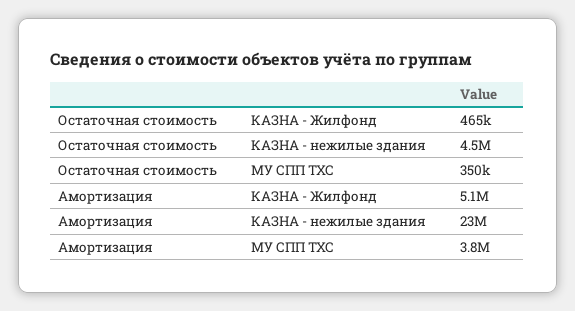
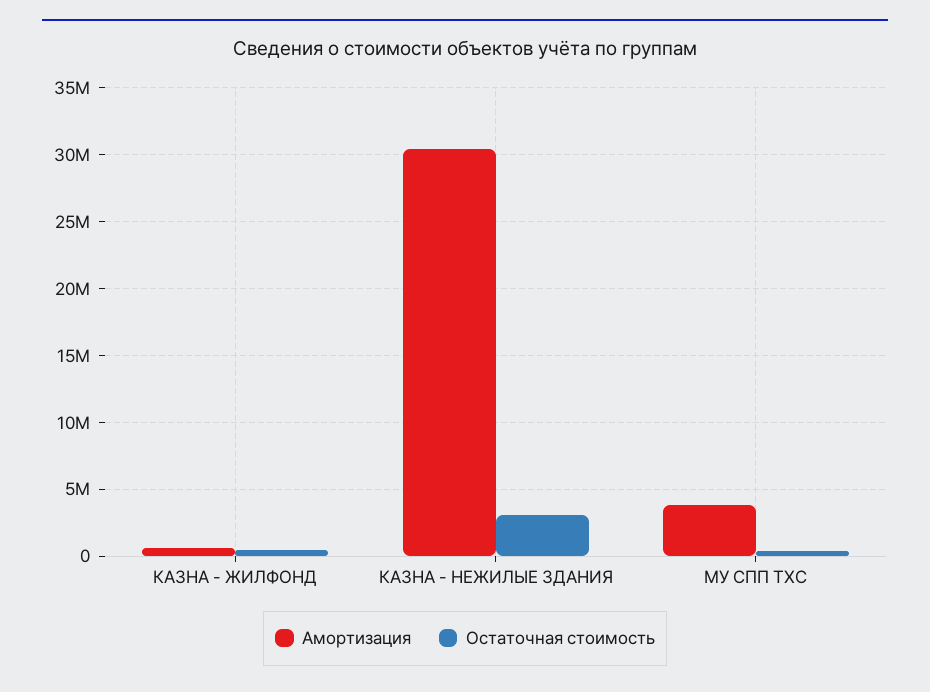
  {
    "Остаточная стоимость": {
      "КАЗНА - Жилфонд": 465000,
-     "КАЗНА - нежилые здания": 4500000,
+     "КАЗНА - нежилые здания": 3000000,
      "МУ СПП ТХС": 350000
    },
    "Амортизация": {
-     "КАЗНА - Жилфонд": 5100000,
+     "КАЗНА - Жилфонд": 500000,
-     "КАЗНА - нежилые здания": 23000000,
+     "КАЗНА - нежилые здания": 30500000,
      "МУ СПП ТХС": 3800000
    }
  }

